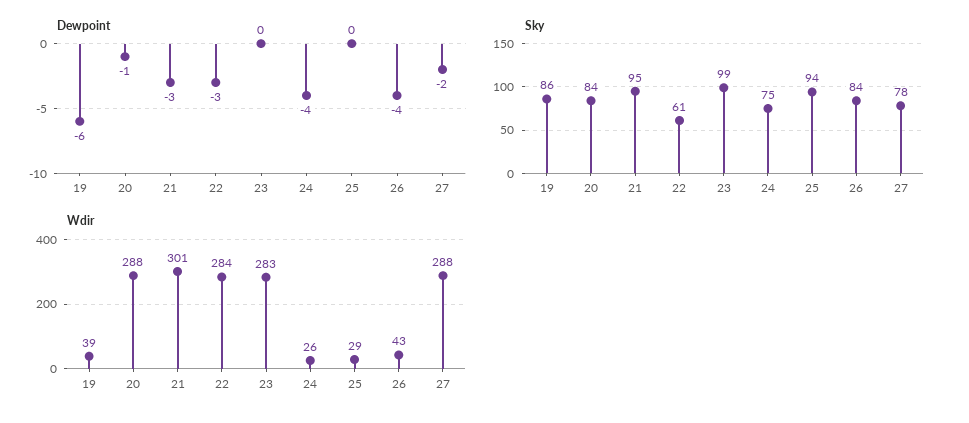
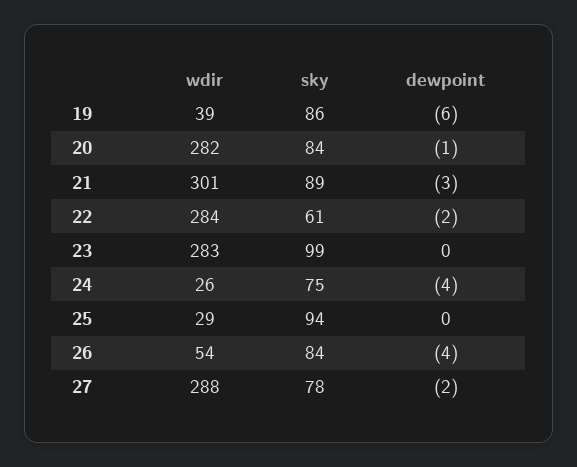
  {
    "Dewpoint": {
      "19": -6,
      "20": -1,
      "21": -3,
-     "22": -3,
+     "22": -2,
      "23": 0,
      "24": -4,
      "25": 0,
      "26": -4,
      "27": -2
    },
    "Sky": {
      "19": 86,
      "20": 84,
-     "21": 95,
+     "21": 89,
      "22": 61,
      "23": 99,
      "24": 75,
      "25": 94,
      "26": 84,
      "27": 78
    },
    "Wdir": {
      "19": 39,
-     "20": 288,
+     "20": 282,
      "21": 301,
      "22": 284,
      "23": 283,
      "24": 26,
      "25": 29,
-     "26": 43,
+     "26": 54,
      "27": 288
    }
  }

